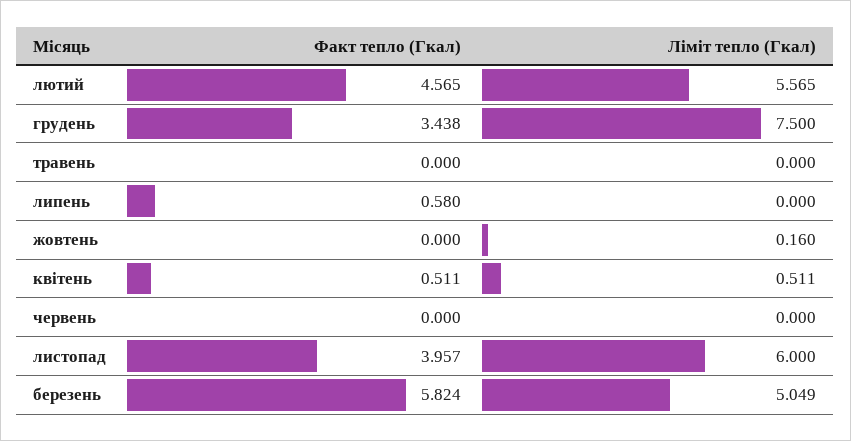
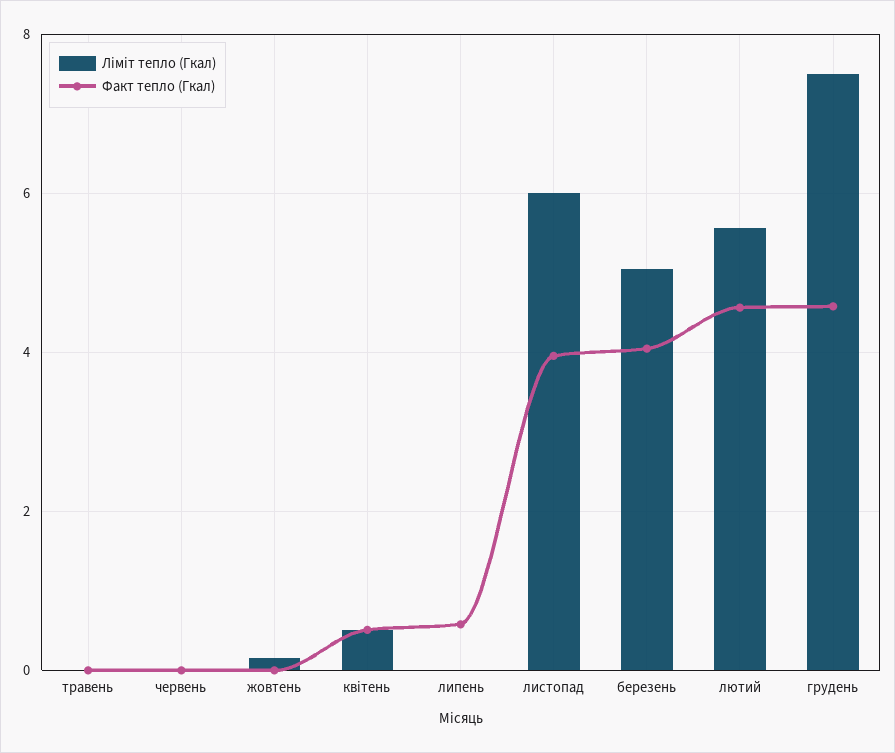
  {
    "Факт тепло (Гкал)": {
      "лютий": 4.565,
-     "грудень": 3.438,
+     "грудень": 4.6,
      "травень": 0,
      "липень": 0.58,
      "жовтень": 0,
      "квітень": 0.511,
      "червень": 0,
      "листопад": 3.957,
-     "березень": 5.824
+     "березень": 4
    },
    "Ліміт тепло (Гкал)": {
      "лютий": 5.565,
      "грудень": 7.5,
      "травень": 0,
      "липень": 0,
      "жовтень": 0.16,
      "квітень": 0.511,
      "червень": 0,
      "листопад": 6,
      "березень": 5.049
    }
  }

